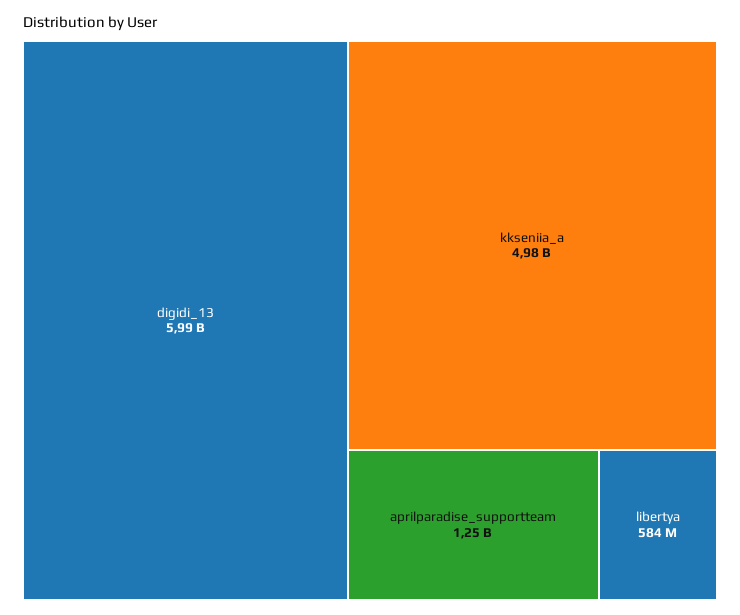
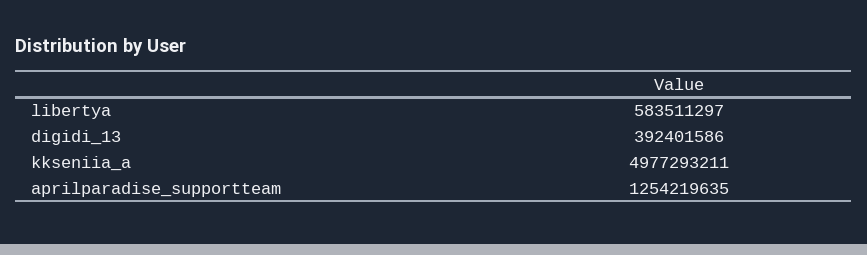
  {
-   "digidi_13": 5990000000,
+   "digidi_13": 392401586,
    "kkseniia_a": 4977293211,
    "aprilparadise_supportteam": 1254219635,
    "libertya": 583511297
  }

